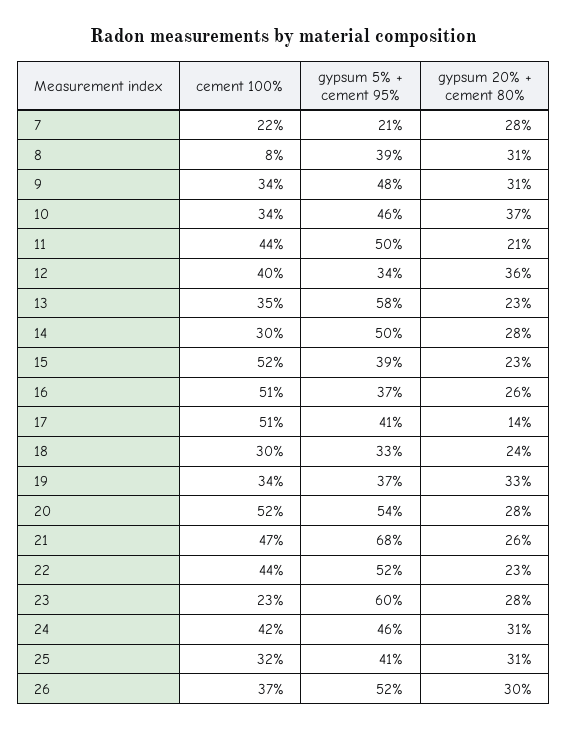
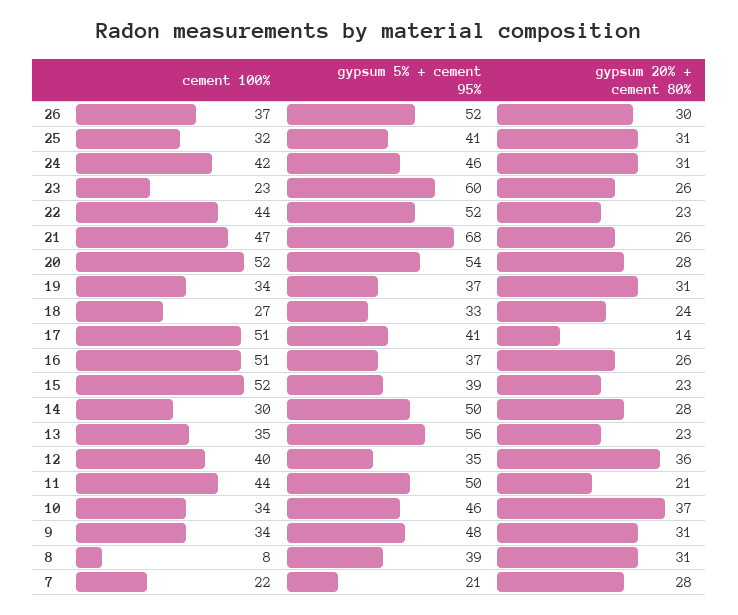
  {
    "cement 100%": {
      "7": 22,
      "8": 8,
      "9": 34,
      "10": 34,
      "11": 44,
      "12": 40,
      "13": 35,
      "14": 30,
      "15": 52,
      "16": 51,
      "17": 51,
-     "18": 30,
+     "18": 27,
      "19": 34,
      "20": 52,
      "21": 47,
      "22": 44,
      "23": 23,
      "24": 42,
      "25": 32,
      "26": 37
    },
    "gypsum 5% + cement 95%": {
      "7": 21,
      "8": 39,
      "9": 48,
      "10": 46,
      "11": 50,
-     "12": 34,
+     "12": 35,
-     "13": 58,
+     "13": 56,
      "14": 50,
      "15": 39,
      "16": 37,
      "17": 41,
      "18": 33,
      "19": 37,
      "20": 54,
      "21": 68,
      "22": 52,
      "23": 60,
      "24": 46,
      "25": 41,
      "26": 52
    },
    "gypsum 20% + cement 80%": {
      "7": 28,
      "8": 31,
      "9": 31,
      "10": 37,
      "11": 21,
      "12": 36,
      "13": 23,
      "14": 28,
      "15": 23,
      "16": 26,
      "17": 14,
      "18": 24,
-     "19": 33,
+     "19": 31,
      "20": 28,
      "21": 26,
      "22": 23,
-     "23": 28,
+     "23": 26,
      "24": 31,
      "25": 31,
      "26": 30
    }
  }

